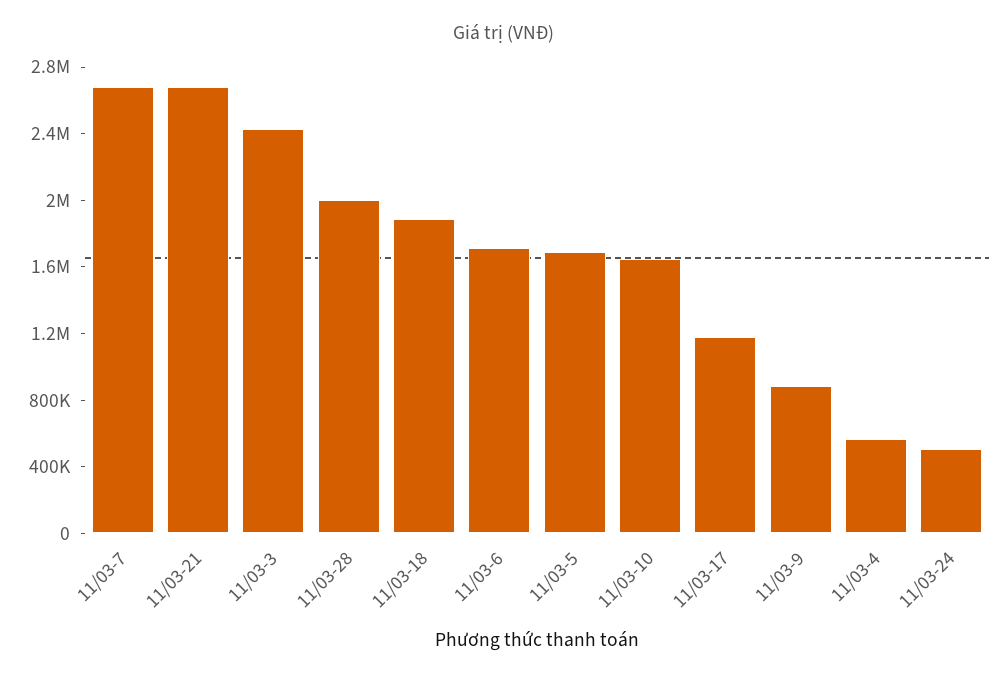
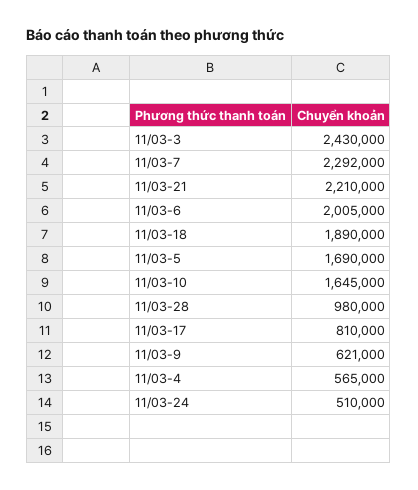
  {
-   "11/03-7": 2700000,
+   "11/03-7": 2292000,
-   "11/03-21": 2700000,
+   "11/03-21": 2210000,
    "11/03-3": 2430000,
-   "11/03-28": 2000000,
+   "11/03-28": 980000,
    "11/03-18": 1890000,
-   "11/03-6": 1700000,
+   "11/03-6": 2005000,
    "11/03-5": 1690000,
    "11/03-10": 1645000,
-   "11/03-17": 1200000,
+   "11/03-17": 810000,
-   "11/03-9": 900000,
+   "11/03-9": 621000,
    "11/03-4": 565000,
    "11/03-24": 510000
  }

